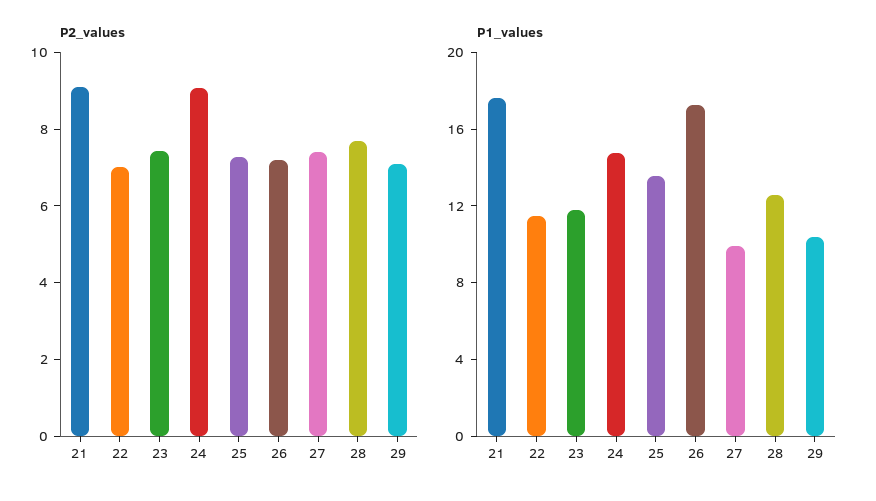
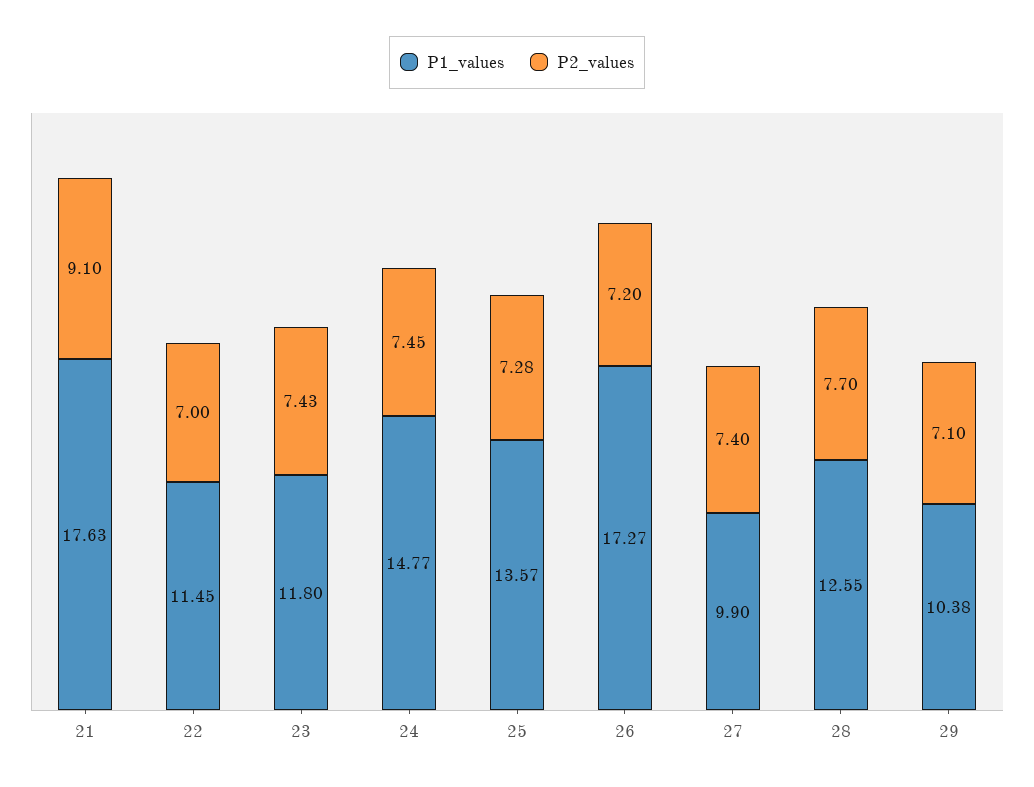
  {
    "P2_values": {
      "21": 9.1,
      "22": 7,
      "23": 7.43,
-     "24": 9,
+     "24": 7.45,
      "25": 7.28,
      "26": 7.2,
      "27": 7.4,
      "28": 7.7,
      "29": 7.1
    },
    "P1_values": {
      "21": 17.63,
      "22": 11.45,
      "23": 11.8,
      "24": 14.77,
      "25": 13.57,
      "26": 17.27,
      "27": 9.9,
      "28": 12.55,
      "29": 10.38
    }
  }

